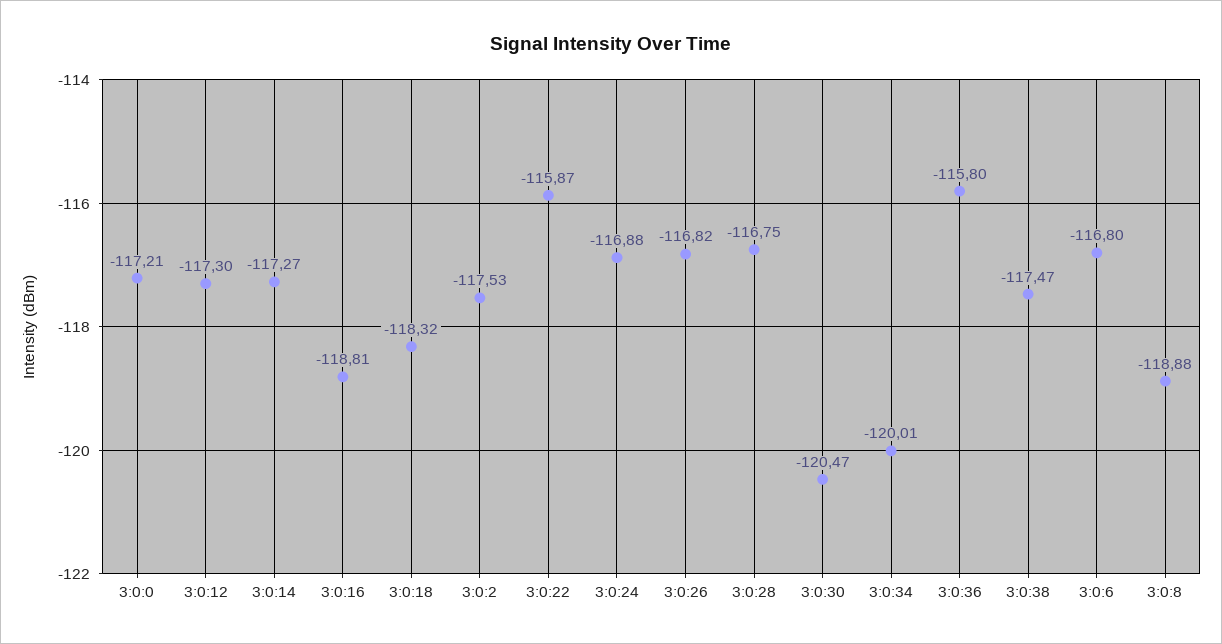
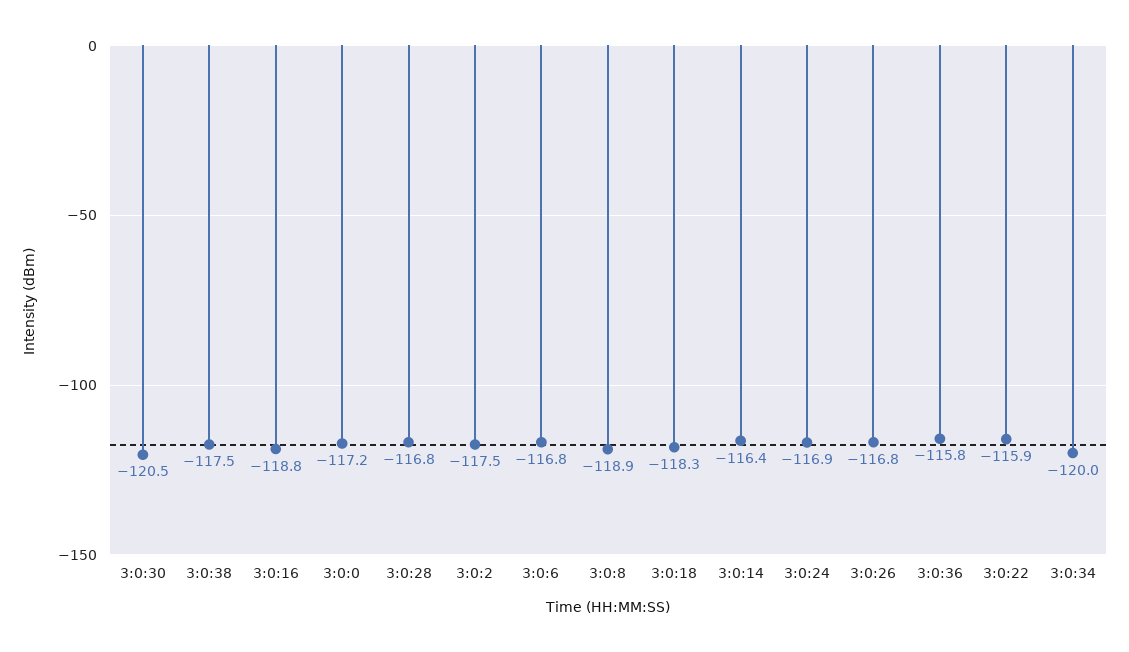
  {
    "3:0:0": -117.21,
-   "3:0:12": -117.3,
-   "3:0:14": -117.27,
+   "3:0:14": -116.4,
    "3:0:16": -118.81,
    "3:0:18": -118.32,
    "3:0:2": -117.53,
    "3:0:22": -115.87,
    "3:0:24": -116.88,
    "3:0:26": -116.82,
    "3:0:28": -116.75,
    "3:0:30": -120.47,
    "3:0:34": -120.01,
    "3:0:36": -115.8,
    "3:0:38": -117.47,
    "3:0:6": -116.8,
    "3:0:8": -118.88
  }

